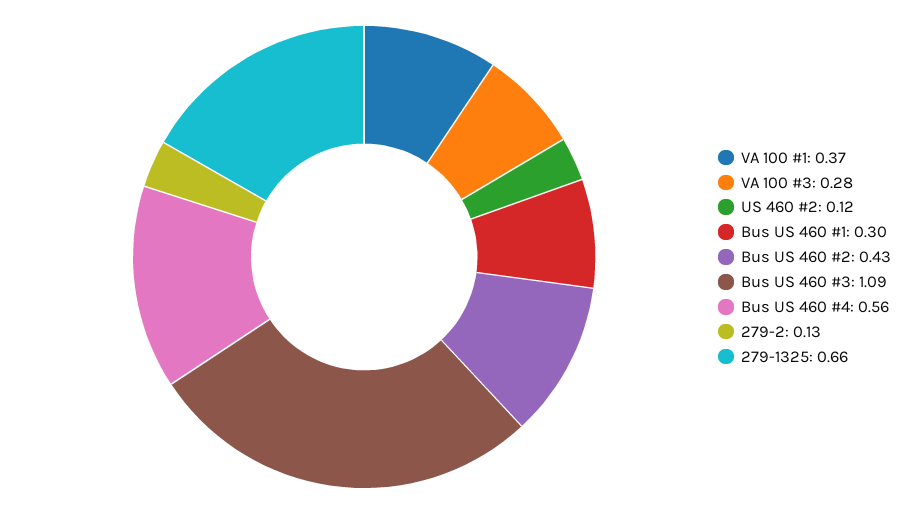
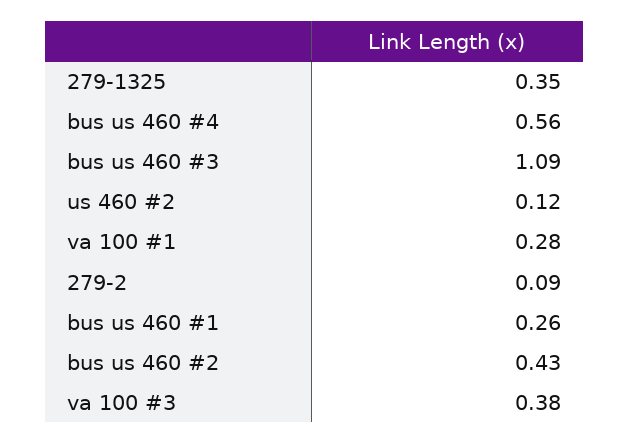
  {
-   "VA 100 #1": 0.37,
+   "VA 100 #1": 0.28,
-   "VA 100 #3": 0.28,
+   "VA 100 #3": 0.38,
    "US 460 #2": 0.12,
-   "Bus US 460 #1": 0.3,
+   "Bus US 460 #1": 0.26,
    "Bus US 460 #2": 0.43,
    "Bus US 460 #3": 1.09,
    "Bus US 460 #4": 0.56,
-   "279-2": 0.13,
+   "279-2": 0.09,
-   "279-1325": 0.66
+   "279-1325": 0.35
  }

